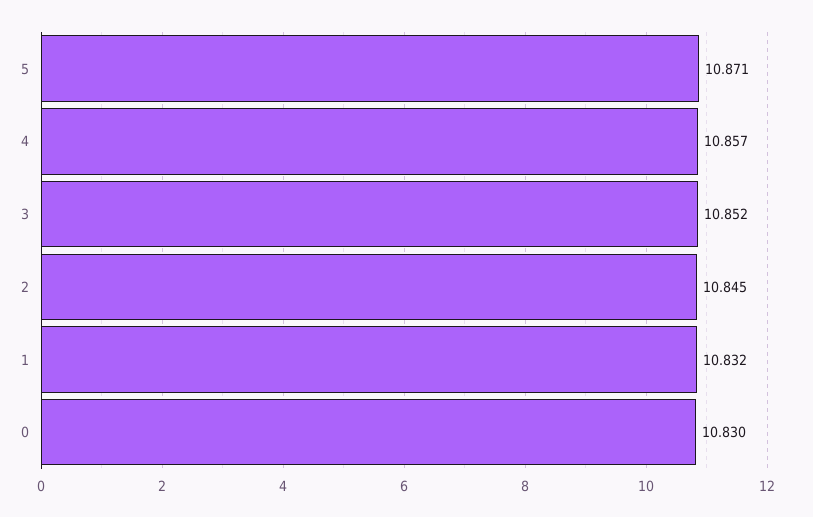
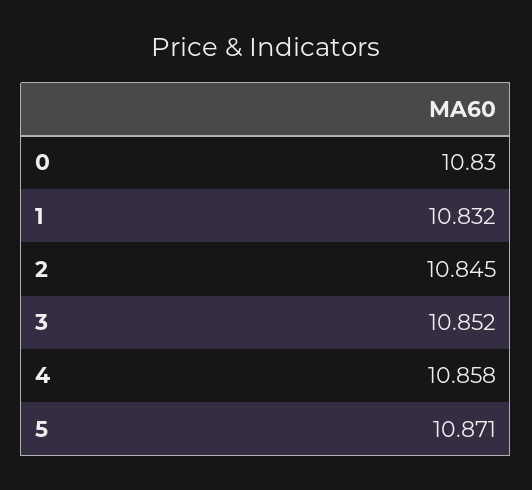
  {
    "5": 10.871,
-   "4": 10.857,
+   "4": 10.858,
    "3": 10.852,
    "2": 10.845,
    "1": 10.832,
    "0": 10.83
  }

